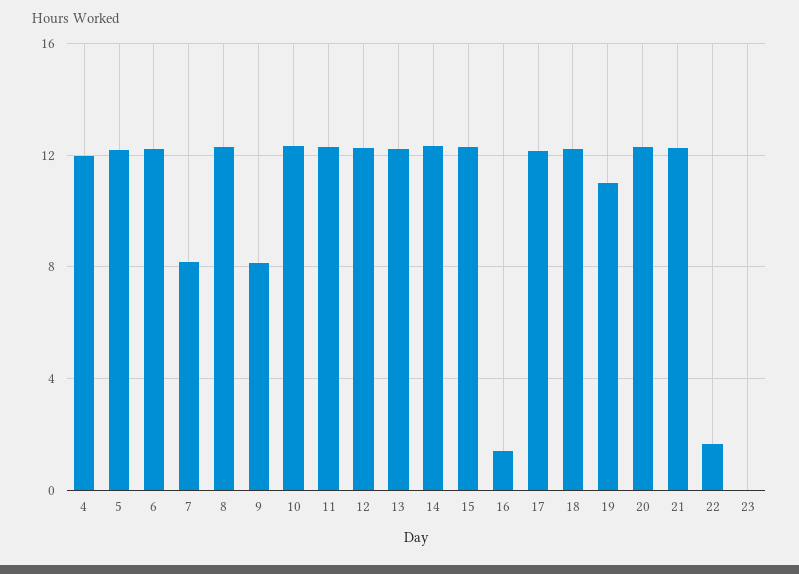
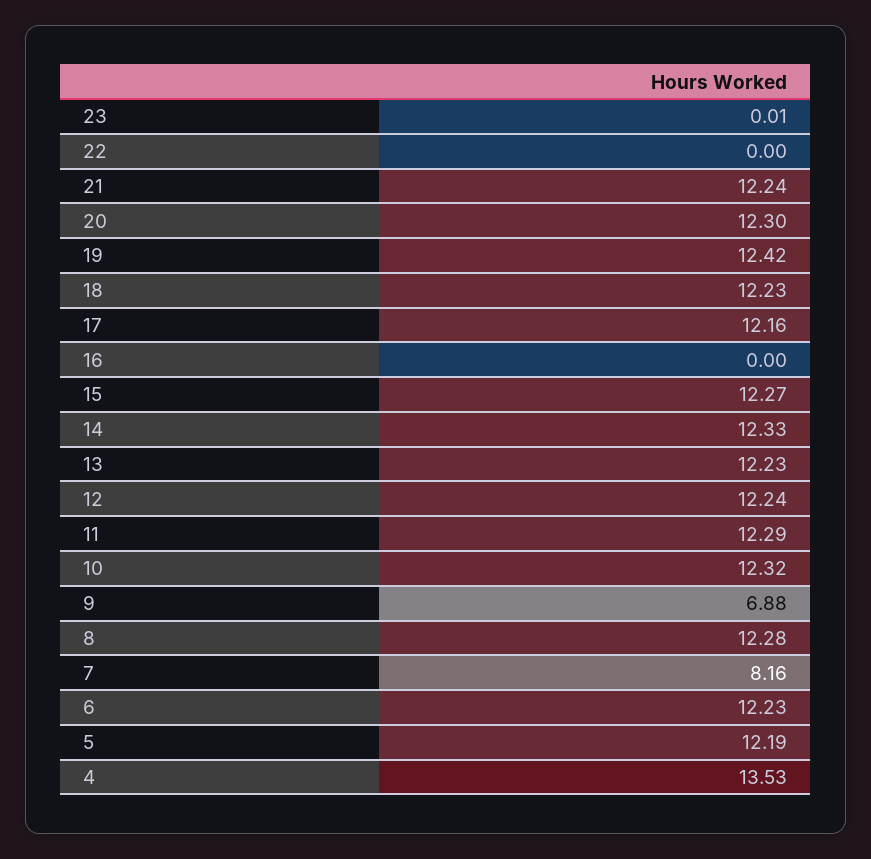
  {
-   "4": 12,
+   "4": 13.53,
    "5": 12.19,
    "6": 12.23,
    "7": 8.16,
    "8": 12.28,
-   "9": 8,
+   "9": 6.88,
    "10": 12.32,
    "11": 12.29,
    "12": 12.24,
    "13": 12.23,
    "14": 12.33,
    "15": 12.27,
-   "16": 1.5,
+   "16": 0,
    "17": 12.16,
    "18": 12.23,
-   "19": 11,
+   "19": 12.42,
    "20": 12.3,
    "21": 12.24,
-   "22": 1.5,
+   "22": 0,
    "23": 0.01
  }

